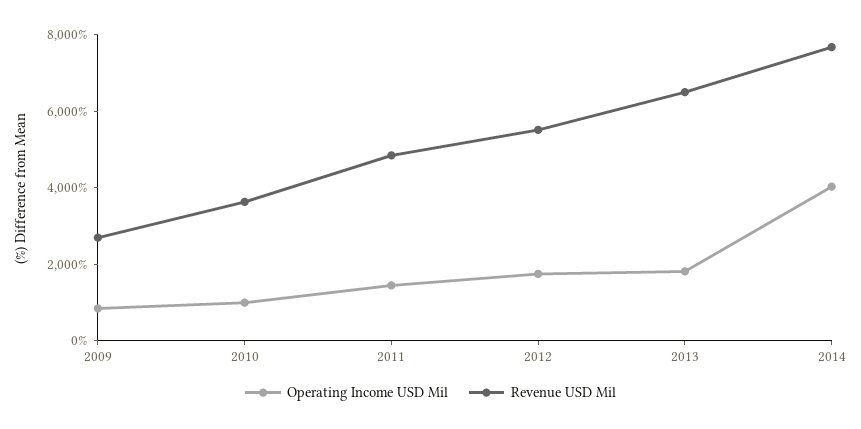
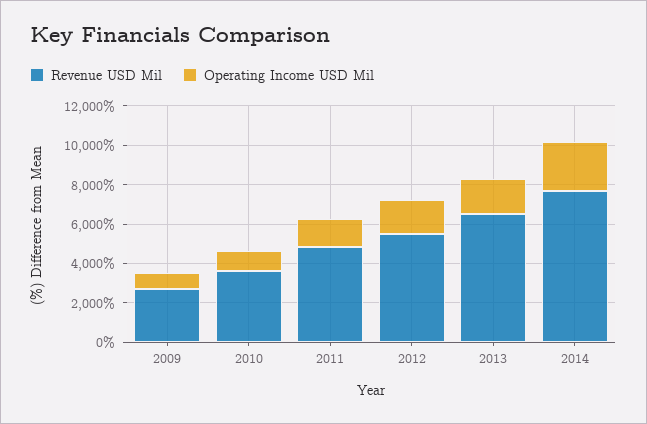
  {
    "Operating Income USD Mil": {
      "2009": 1000,
      "2010": 1000,
      "2011": 1500,
      "2012": 1500,
      "2013": 2000,
-     "2014": 4000
+     "2014": 2500
    },
    "Revenue USD Mil": {
      "2009": 2500,
      "2010": 3500,
      "2011": 5000,
      "2012": 5500,
      "2013": 6500,
      "2014": 7500
    }
  }

